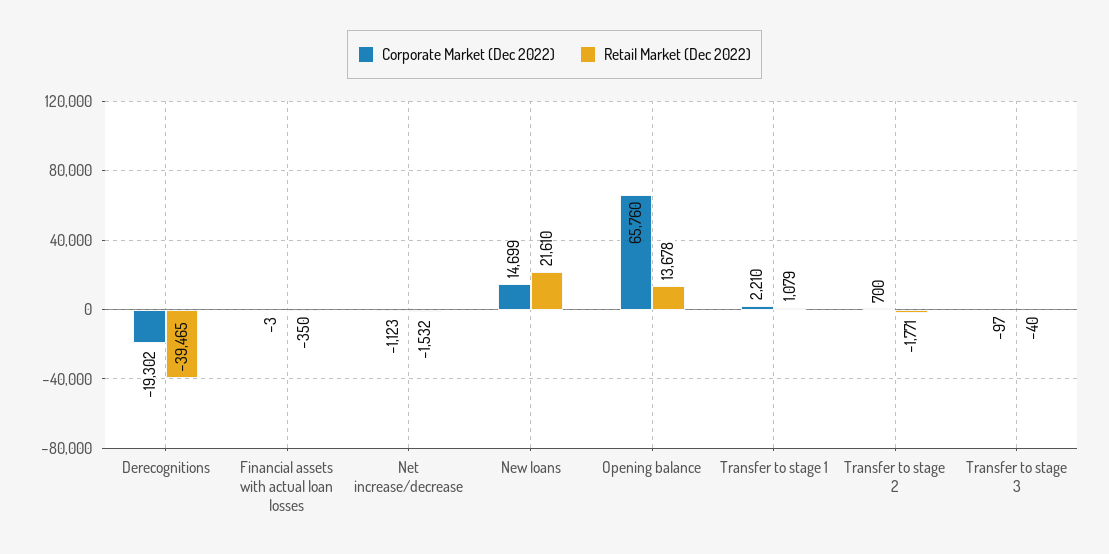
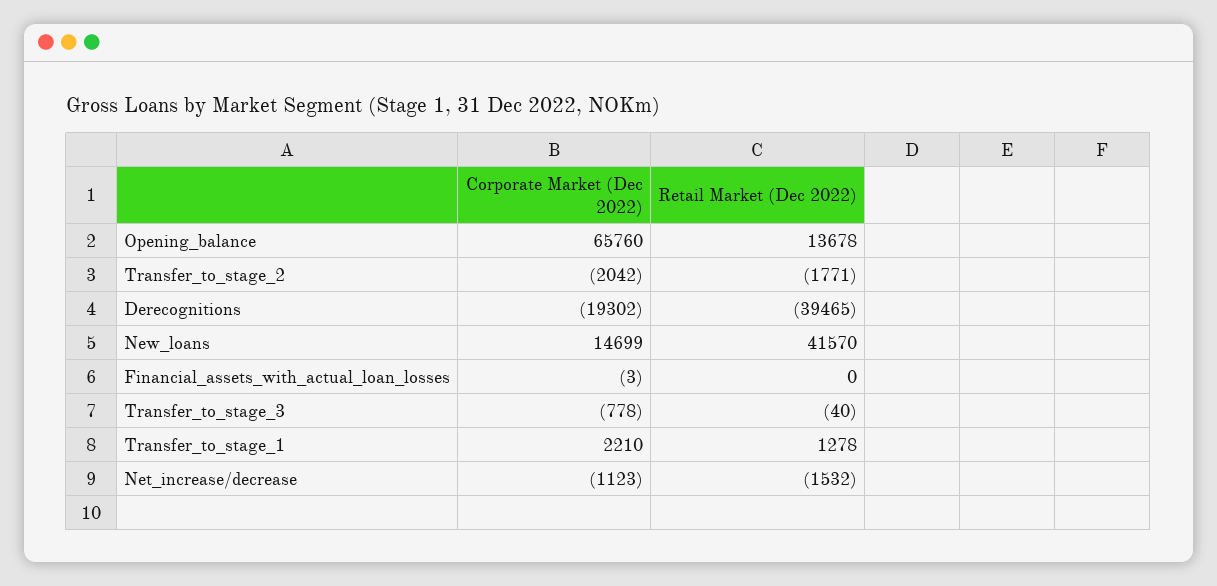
  {
    "Corporate Market (Dec 2022)": {
      "Derecognitions": -19302,
      "Financial assets with actual loan losses": -3,
      "Net increase/decrease": -1123,
      "New loans": 14699,
      "Opening balance": 65760,
      "Transfer to stage 1": 2210,
-     "Transfer to stage 2": 700,
+     "Transfer to stage 2": -2042,
-     "Transfer to stage 3": -97
+     "Transfer to stage 3": -778
    },
    "Retail Market (Dec 2022)": {
      "Derecognitions": -39465,
-     "Financial assets with actual loan losses": -350,
+     "Financial assets with actual loan losses": 0,
      "Net increase/decrease": -1532,
-     "New loans": 21610,
+     "New loans": 41570,
      "Opening balance": 13678,
-     "Transfer to stage 1": 1079,
+     "Transfer to stage 1": 1278,
      "Transfer to stage 2": -1771,
      "Transfer to stage 3": -40
    }
  }

